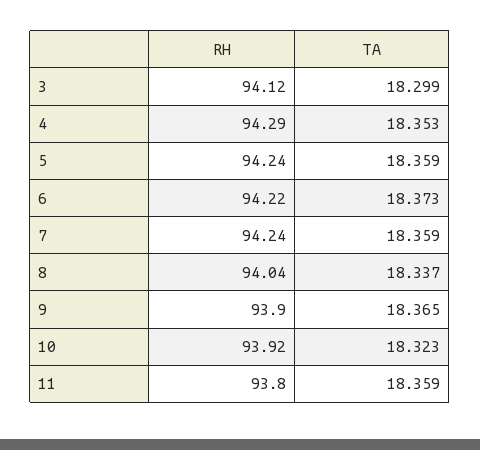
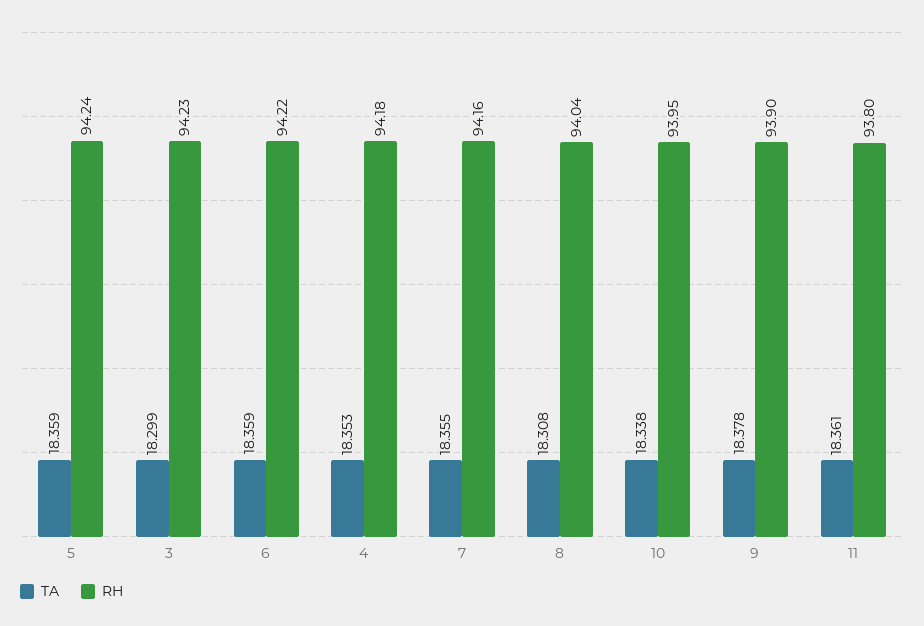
  {
    "RH": {
-     "3": 94.12,
+     "3": 94.23,
-     "4": 94.29,
+     "4": 94.18,
      "5": 94.24,
      "6": 94.22,
-     "7": 94.24,
+     "7": 94.16,
      "8": 94.04,
      "9": 93.9,
-     "10": 93.92,
+     "10": 93.95,
      "11": 93.8
    },
    "TA": {
      "3": 18.299,
      "4": 18.353,
      "5": 18.359,
-     "6": 18.373,
+     "6": 18.359,
-     "7": 18.359,
+     "7": 18.355,
-     "8": 18.337,
+     "8": 18.308,
-     "9": 18.365,
+     "9": 18.378,
-     "10": 18.323,
+     "10": 18.338,
-     "11": 18.359
+     "11": 18.361
    }
  }

